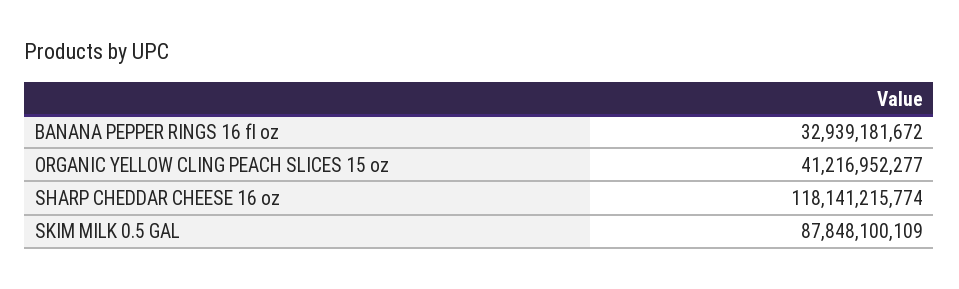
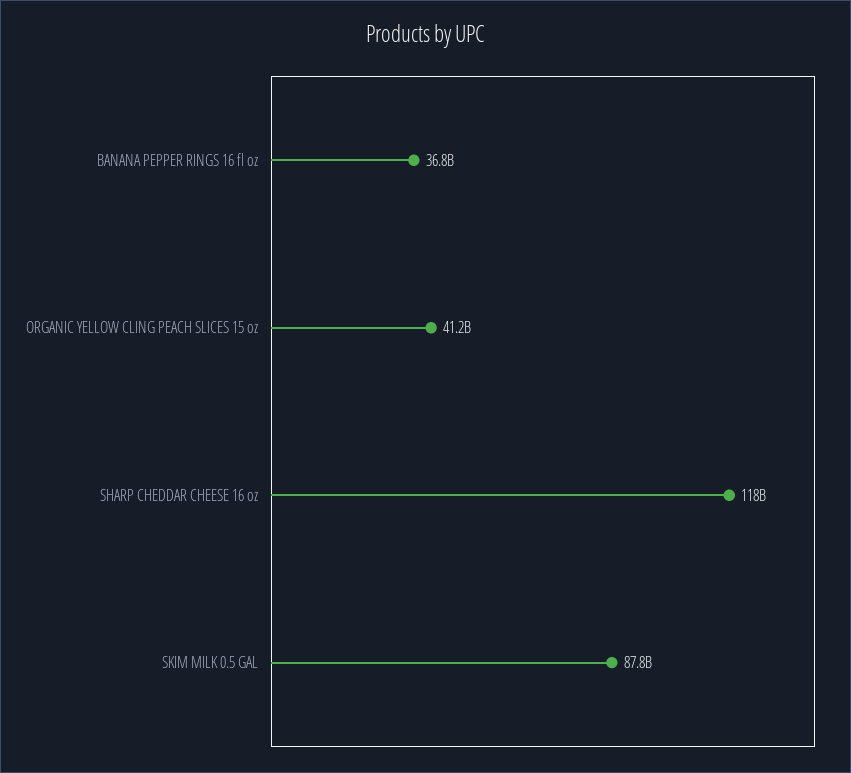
  {
-   "BANANA PEPPER RINGS 16 fl oz": 32939181672,
+   "BANANA PEPPER RINGS 16 fl oz": 36800000000,
    "ORGANIC YELLOW CLING PEACH SLICES 15 oz": 41216952277,
    "SHARP CHEDDAR CHEESE 16 oz": 118141215774,
    "SKIM MILK 0.5 GAL": 87848100109
  }

